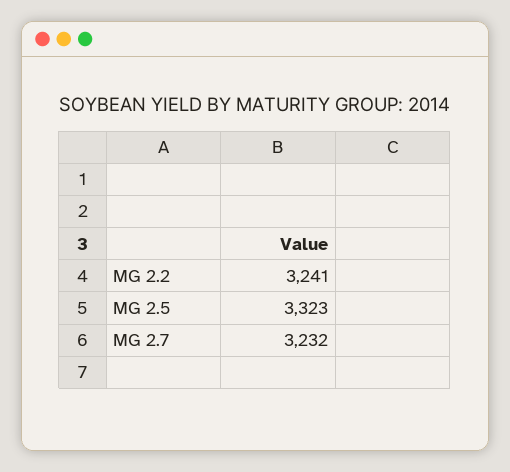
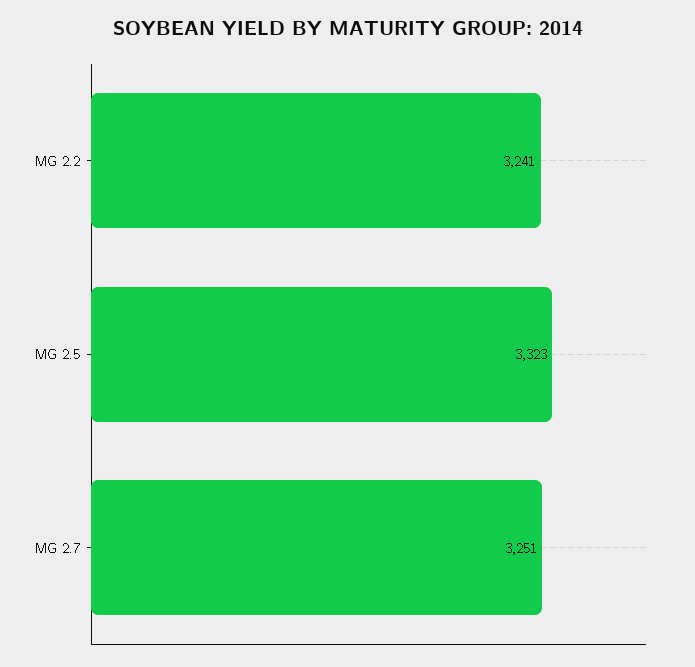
  {
    "MG 2.2": 3241,
    "MG 2.5": 3323,
-   "MG 2.7": 3232
+   "MG 2.7": 3251
  }

